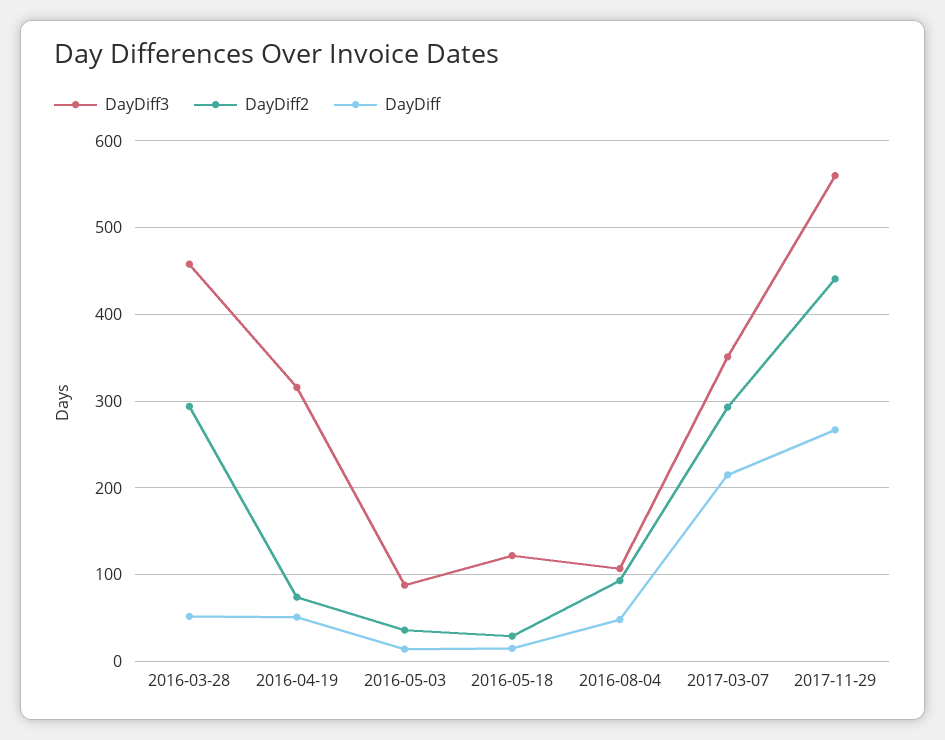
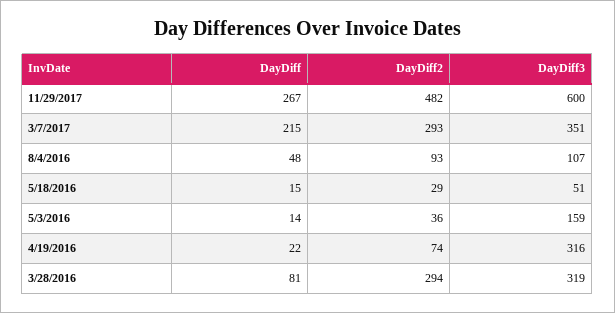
  {
    "DayDiff3": {
-     "2016-03-28": 460,
+     "2016-03-28": 319,
      "2016-04-19": 316,
-     "2016-05-03": 90,
+     "2016-05-03": 159,
-     "2016-05-18": 120,
+     "2016-05-18": 51,
      "2016-08-04": 107,
      "2017-03-07": 351,
-     "2017-11-29": 560
+     "2017-11-29": 600
    },
    "DayDiff2": {
      "2016-03-28": 294,
      "2016-04-19": 74,
      "2016-05-03": 36,
      "2016-05-18": 29,
      "2016-08-04": 93,
      "2017-03-07": 293,
-     "2017-11-29": 440
+     "2017-11-29": 482
    },
    "DayDiff": {
-     "2016-03-28": 50,
+     "2016-03-28": 81,
-     "2016-04-19": 50,
+     "2016-04-19": 22,
      "2016-05-03": 14,
      "2016-05-18": 15,
      "2016-08-04": 48,
      "2017-03-07": 215,
      "2017-11-29": 267
    }
  }

